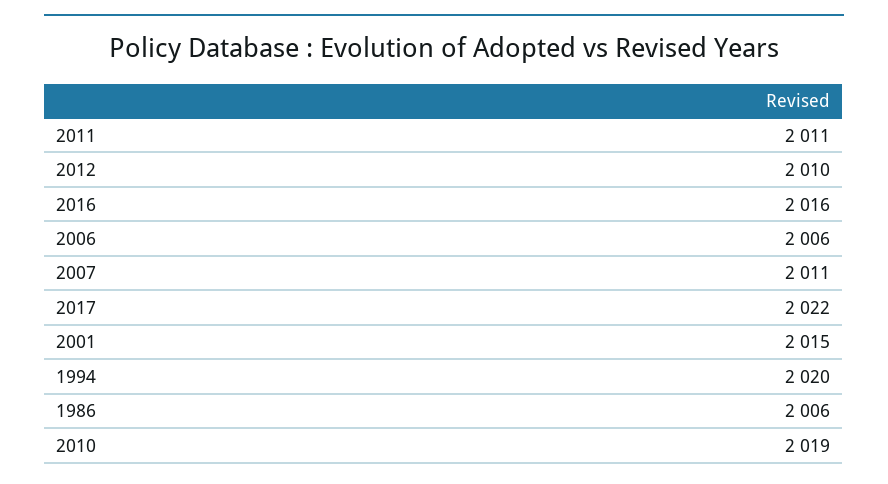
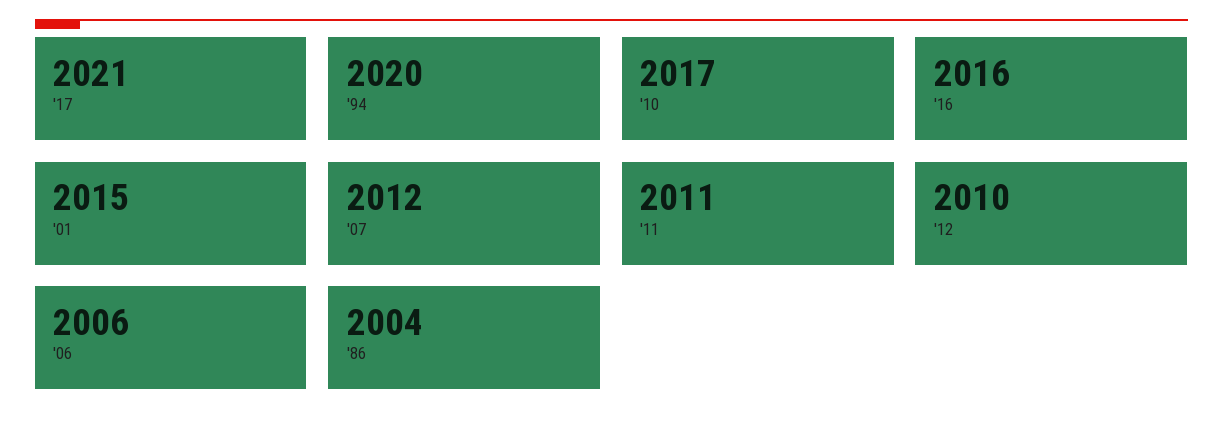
  {
    "2011": 2011,
    "2012": 2010,
    "2016": 2016,
    "2006": 2006,
-   "2007": 2011,
+   "2007": 2012,
-   "2017": 2022,
+   "2017": 2021,
    "2001": 2015,
    "1994": 2020,
-   "1986": 2006,
+   "1986": 2004,
-   "2010": 2019
+   "2010": 2017
  }

